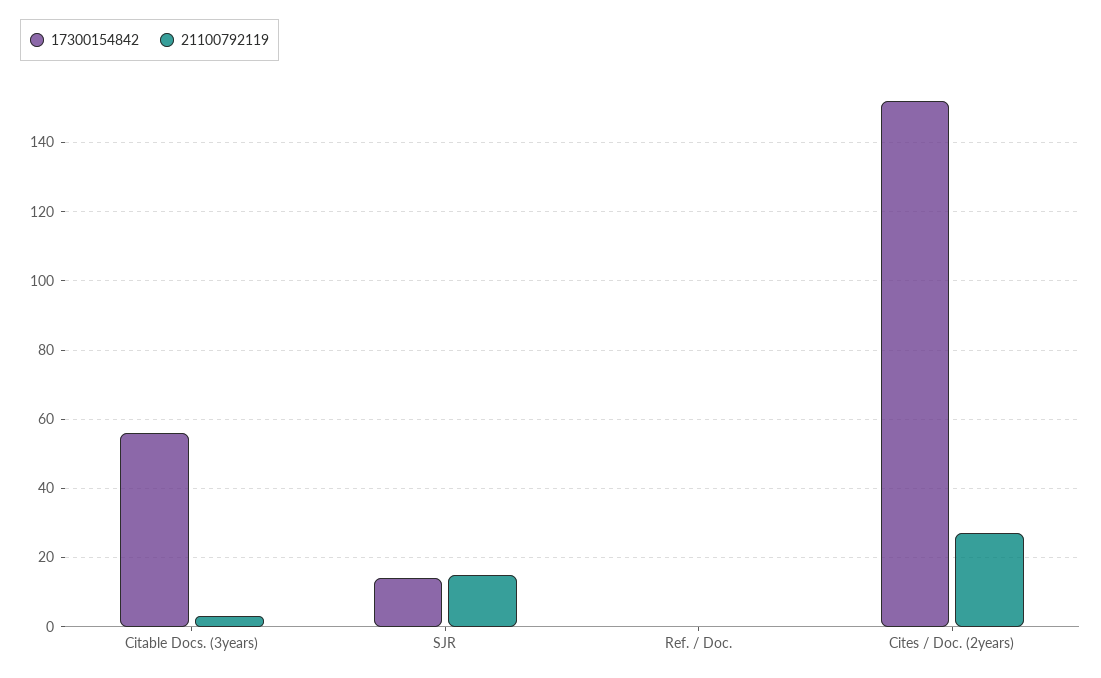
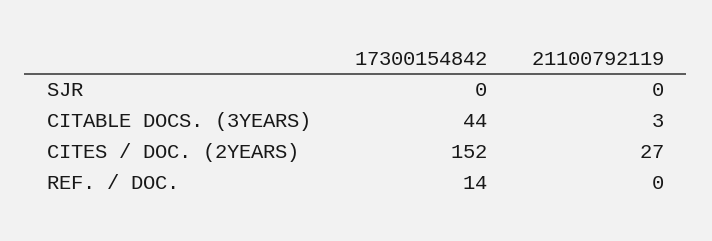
  {
    "17300154842": {
-     "Citable Docs. (3years)": 55,
+     "Citable Docs. (3years)": 44,
-     "SJR": 15,
+     "SJR": 0,
-     "Ref. / Doc.": 0,
+     "Ref. / Doc.": 14,
      "Cites / Doc. (2years)": 152
    },
    "21100792119": {
      "Citable Docs. (3years)": 3,
-     "SJR": 15,
+     "SJR": 0,
      "Ref. / Doc.": 0,
      "Cites / Doc. (2years)": 27
    }
  }

